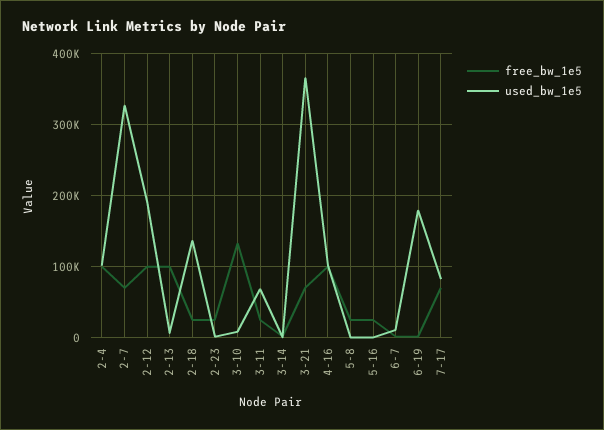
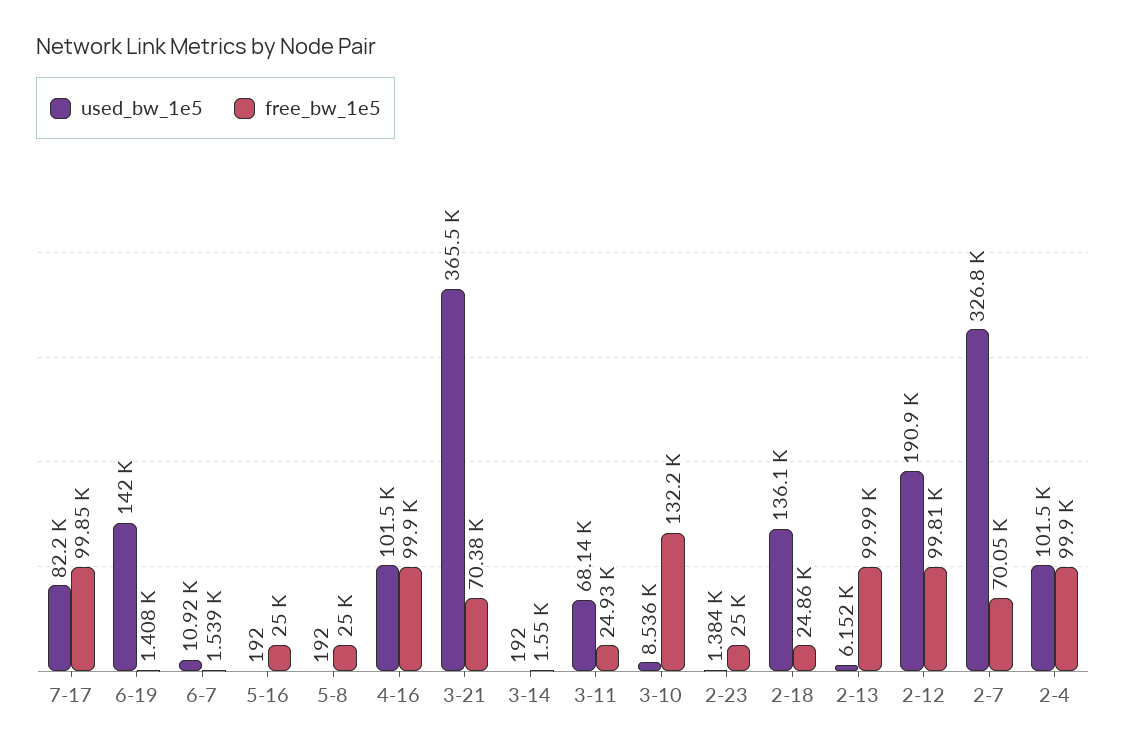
  {
    "free_bw_1e5": {
      "2-4": 99900,
      "2-7": 70050,
      "2-12": 99810,
      "2-13": 99990,
      "2-18": 24860,
      "2-23": 25000,
      "3-10": 132200,
      "3-11": 24930,
      "3-14": 1550,
      "3-21": 70380,
      "4-16": 99900,
      "5-8": 25000,
      "5-16": 25000,
      "6-7": 1539,
      "6-19": 1408,
-     "7-17": 70000
+     "7-17": 99850
    },
    "used_bw_1e5": {
      "2-4": 101500,
      "2-7": 326800,
      "2-12": 190900,
      "2-13": 6152,
      "2-18": 136100,
      "2-23": 1384,
      "3-10": 8536,
      "3-11": 68140,
      "3-14": 192,
      "3-21": 365500,
      "4-16": 101500,
      "5-8": 192,
      "5-16": 192,
      "6-7": 10920,
-     "6-19": 180000,
+     "6-19": 142000,
      "7-17": 82200
    }
  }

